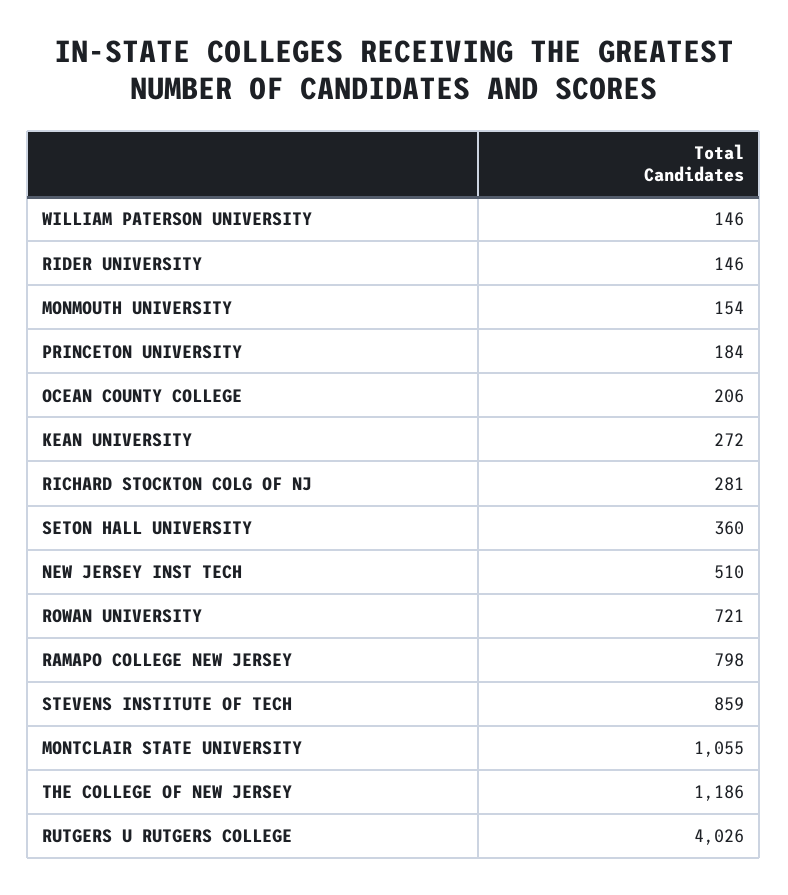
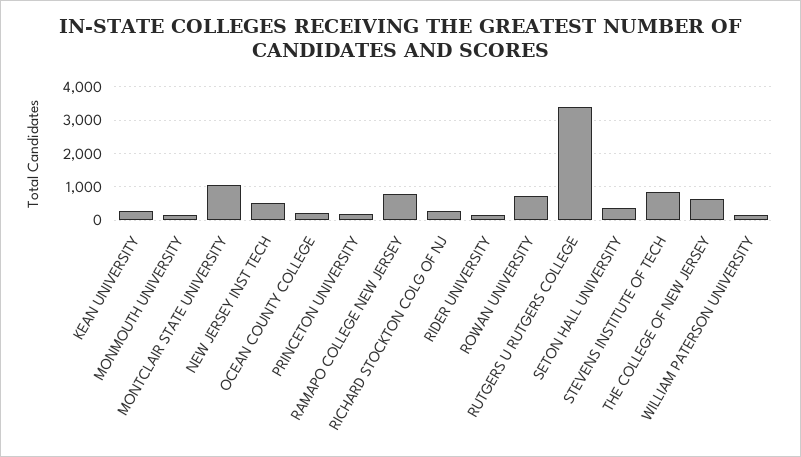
  {
    "WILLIAM PATERSON UNIVERSITY": 146,
    "RIDER UNIVERSITY": 146,
    "MONMOUTH UNIVERSITY": 154,
    "PRINCETON UNIVERSITY": 184,
    "OCEAN COUNTY COLLEGE": 206,
    "KEAN UNIVERSITY": 272,
    "RICHARD STOCKTON COLG OF NJ": 281,
    "SETON HALL UNIVERSITY": 360,
    "NEW JERSEY INST TECH": 510,
    "ROWAN UNIVERSITY": 721,
    "RAMAPO COLLEGE NEW JERSEY": 798,
    "STEVENS INSTITUTE OF TECH": 859,
    "MONTCLAIR STATE UNIVERSITY": 1055,
-   "THE COLLEGE OF NEW JERSEY": 1186,
+   "THE COLLEGE OF NEW JERSEY": 600,
-   "RUTGERS U RUTGERS COLLEGE": 4026
+   "RUTGERS U RUTGERS COLLEGE": 3400
  }

